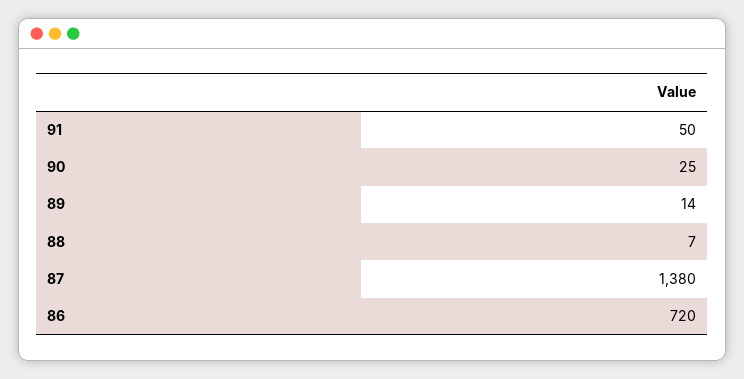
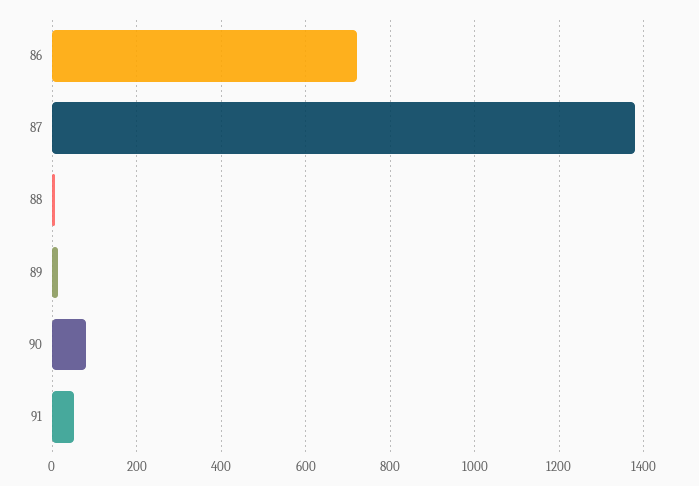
  {
    "91": 50,
-   "90": 25,
+   "90": 80,
    "89": 14,
    "88": 7,
    "87": 1380,
    "86": 720
  }

